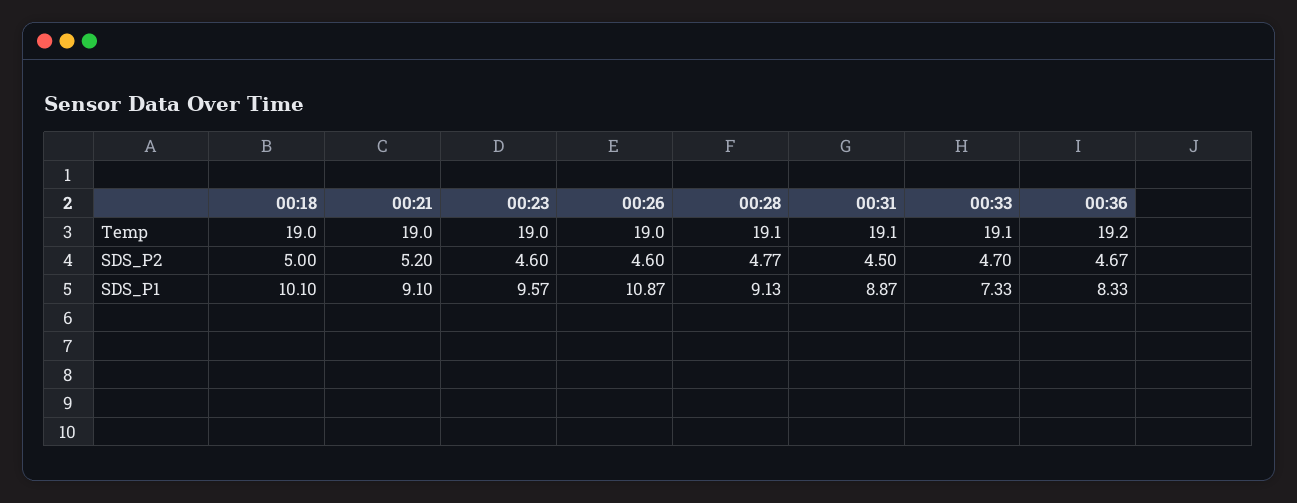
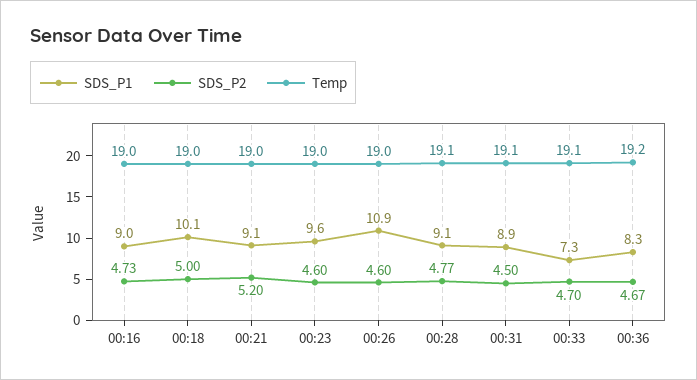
  {
    "Temp": {
      "00:18": 19,
      "00:21": 19,
      "00:23": 19,
      "00:26": 19,
      "00:28": 19.1,
      "00:31": 19.1,
      "00:33": 19.1,
-     "00:36": 19.2
+     "00:36": 19.2,
+     "00:16": 19
    },
    "SDS_P2": {
      "00:18": 5,
      "00:21": 5.2,
      "00:23": 4.6,
      "00:26": 4.6,
      "00:28": 4.77,
      "00:31": 4.5,
      "00:33": 4.7,
-     "00:36": 4.67
+     "00:36": 4.67,
+     "00:16": 4.73
    },
    "SDS_P1": {
      "00:18": 10.1,
      "00:21": 9.1,
      "00:23": 9.57,
      "00:26": 10.87,
      "00:28": 9.13,
      "00:31": 8.87,
      "00:33": 7.33,
-     "00:36": 8.33
+     "00:36": 8.33,
+     "00:16": 9
    }
  }

